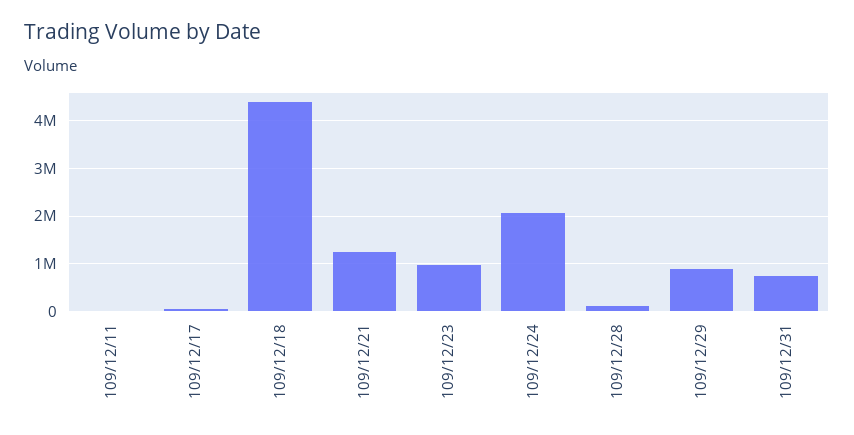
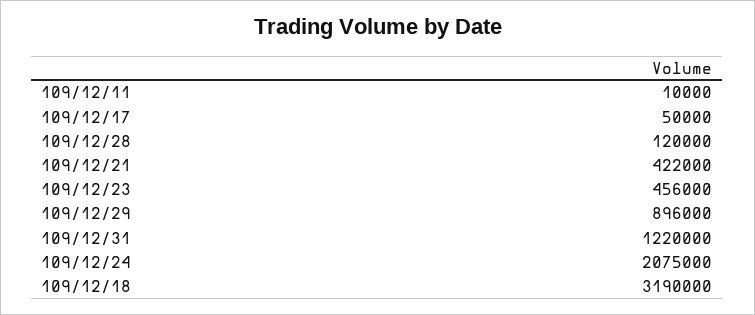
  {
    "109/12/11": 10000,
    "109/12/17": 50000,
-   "109/12/18": 4400000,
+   "109/12/18": 3190000,
-   "109/12/21": 1200000,
+   "109/12/21": 422000,
-   "109/12/23": 1000000,
+   "109/12/23": 456000,
    "109/12/24": 2075000,
    "109/12/28": 120000,
    "109/12/29": 896000,
-   "109/12/31": 800000
+   "109/12/31": 1220000
  }

